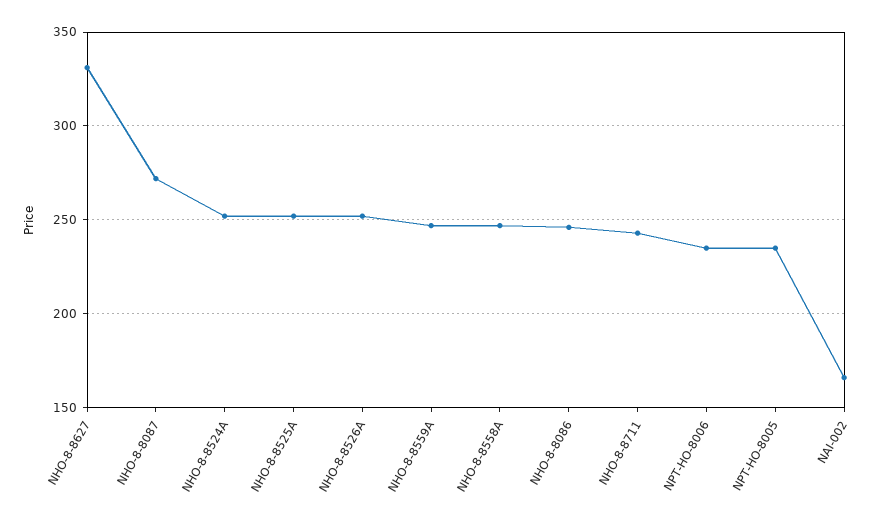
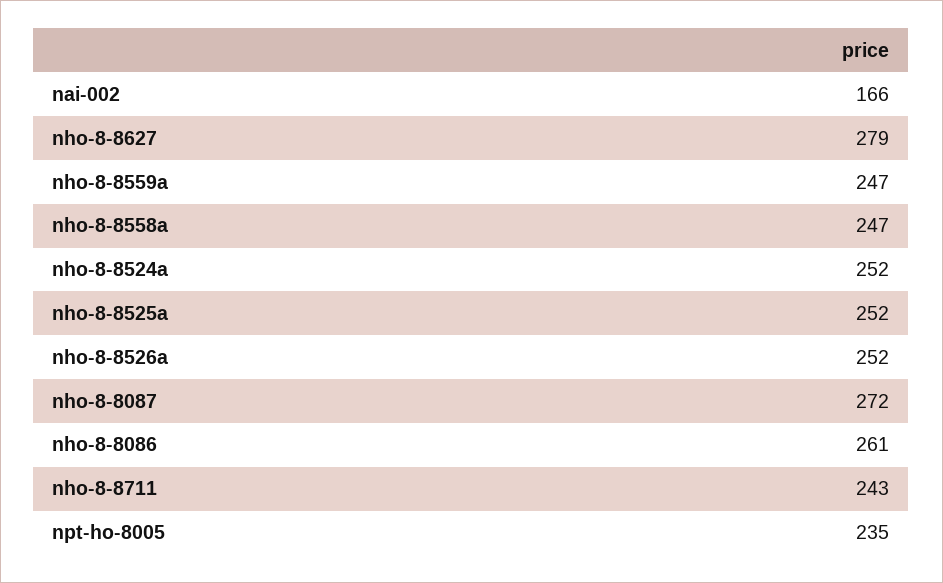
  {
-   "NHO-8-8627": 330,
+   "NHO-8-8627": 279,
    "NHO-8-8087": 272,
    "NHO-8-8524A": 252,
    "NHO-8-8525A": 252,
    "NHO-8-8526A": 252,
    "NHO-8-8559A": 247,
    "NHO-8-8558A": 247,
-   "NHO-8-8086": 245,
+   "NHO-8-8086": 261,
    "NHO-8-8711": 243,
-   "NPT-HO-8006": 235,
    "NPT-HO-8005": 235,
    "NAI-002": 166
  }

